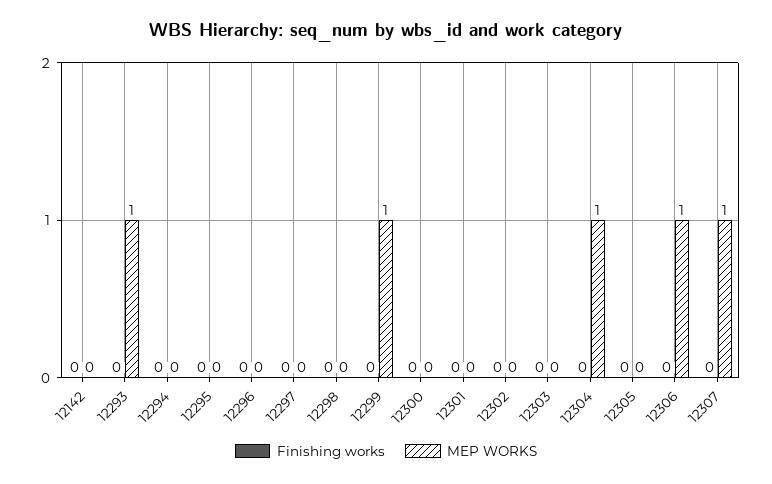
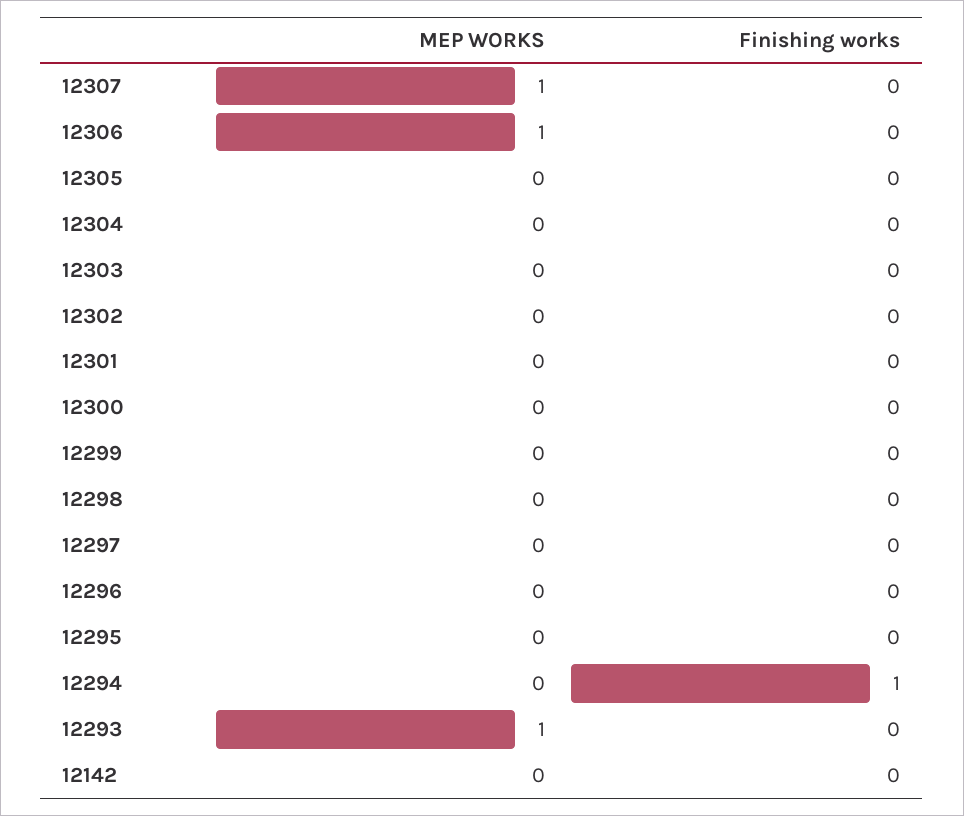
  {
    "Finishing works": {
      "12142": 0,
      "12293": 0,
-     "12294": 0,
+     "12294": 1,
      "12295": 0,
      "12296": 0,
      "12297": 0,
      "12298": 0,
      "12299": 0,
      "12300": 0,
      "12301": 0,
      "12302": 0,
      "12303": 0,
      "12304": 0,
      "12305": 0,
      "12306": 0,
      "12307": 0
    },
    "MEP WORKS": {
      "12142": 0,
      "12293": 1,
      "12294": 0,
      "12295": 0,
      "12296": 0,
      "12297": 0,
      "12298": 0,
-     "12299": 1,
+     "12299": 0,
      "12300": 0,
      "12301": 0,
      "12302": 0,
      "12303": 0,
-     "12304": 1,
+     "12304": 0,
      "12305": 0,
      "12306": 1,
      "12307": 1
    }
  }

